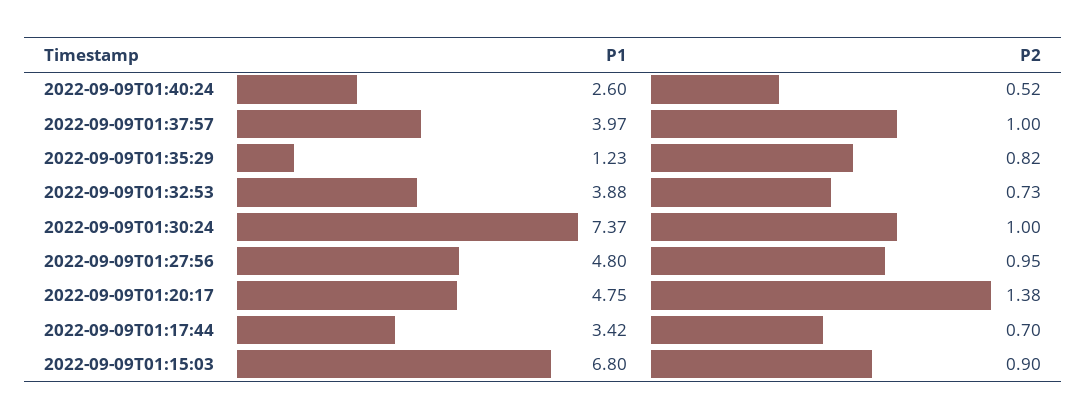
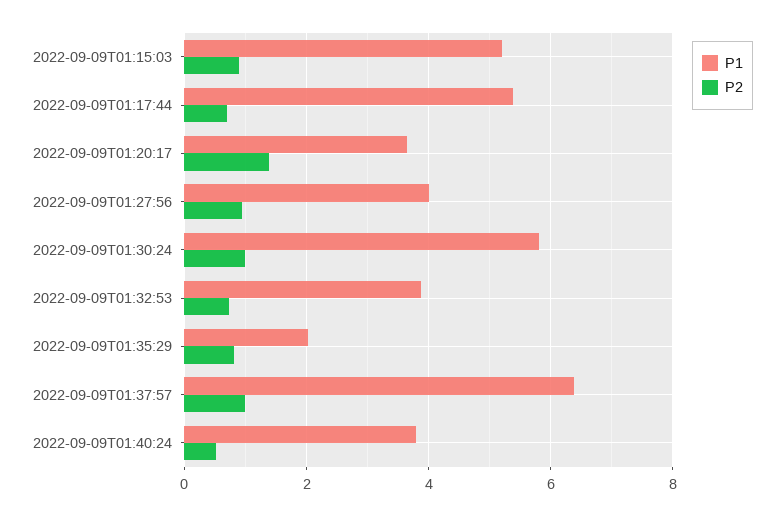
  {
    "P1": {
-     "2022-09-09T01:40:24": 2.6,
+     "2022-09-09T01:40:24": 3.8,
-     "2022-09-09T01:37:57": 3.97,
+     "2022-09-09T01:37:57": 6.4,
-     "2022-09-09T01:35:29": 1.23,
+     "2022-09-09T01:35:29": 2,
      "2022-09-09T01:32:53": 3.88,
-     "2022-09-09T01:30:24": 7.37,
+     "2022-09-09T01:30:24": 5.8,
-     "2022-09-09T01:27:56": 4.8,
+     "2022-09-09T01:27:56": 4,
-     "2022-09-09T01:20:17": 4.75,
+     "2022-09-09T01:20:17": 3.6,
-     "2022-09-09T01:17:44": 3.42,
+     "2022-09-09T01:17:44": 5.4,
-     "2022-09-09T01:15:03": 6.8
+     "2022-09-09T01:15:03": 5.2
    },
    "P2": {
      "2022-09-09T01:40:24": 0.52,
      "2022-09-09T01:37:57": 1,
      "2022-09-09T01:35:29": 0.82,
      "2022-09-09T01:32:53": 0.73,
      "2022-09-09T01:30:24": 1,
      "2022-09-09T01:27:56": 0.95,
      "2022-09-09T01:20:17": 1.38,
      "2022-09-09T01:17:44": 0.7,
      "2022-09-09T01:15:03": 0.9
    }
  }

